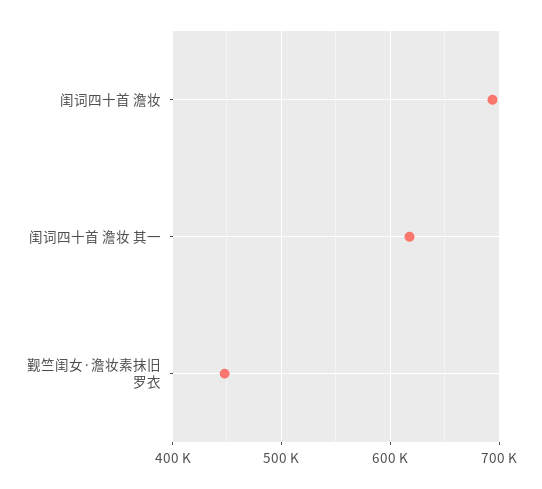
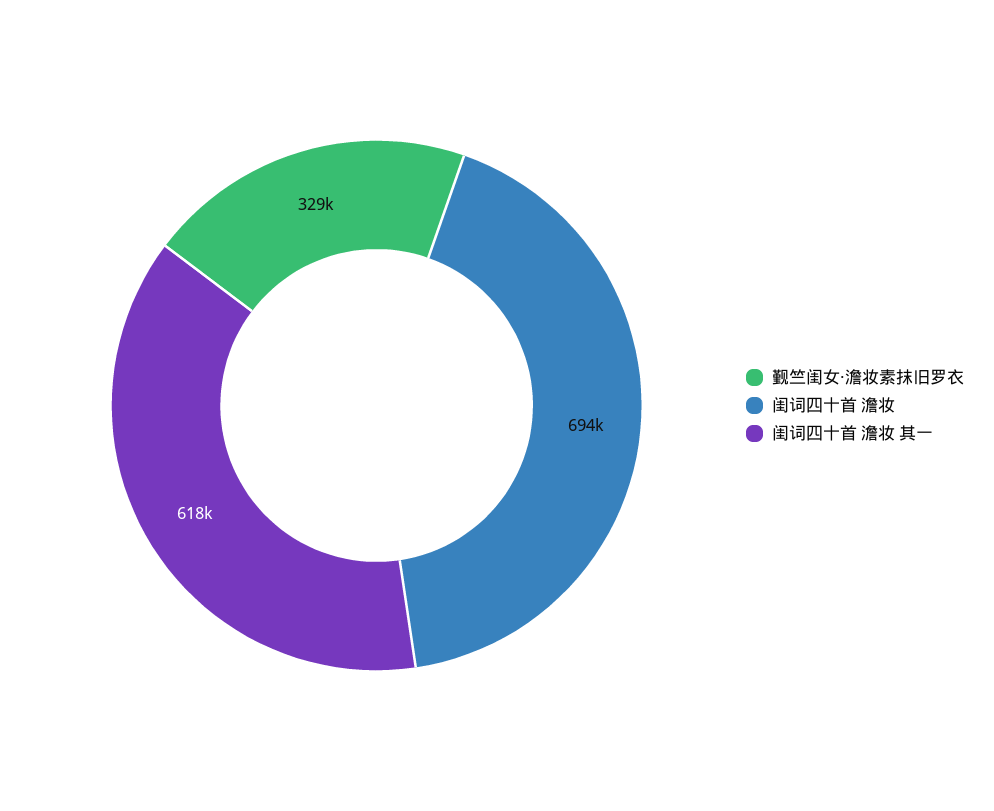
  {
    "闺词四十首 澹妆": 694000,
    "闺词四十首 澹妆 其一": 618000,
-   "觐竺闺女·澹妆素抹旧罗衣": 450000
+   "觐竺闺女·澹妆素抹旧罗衣": 329000
  }

